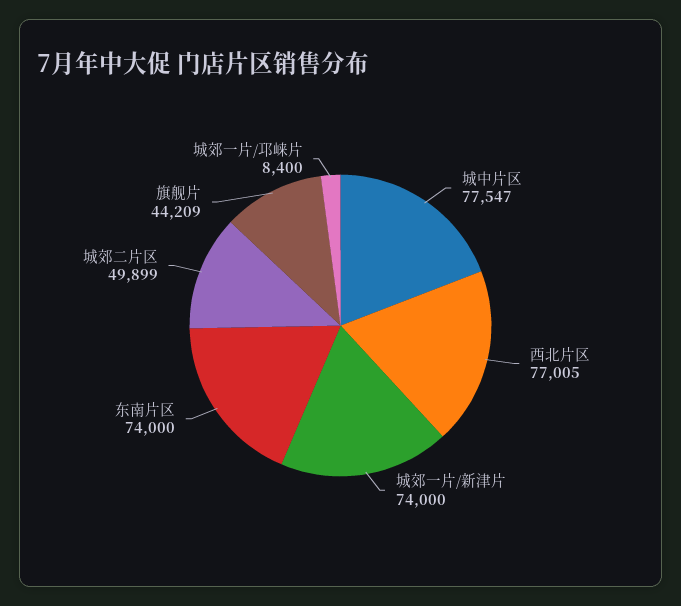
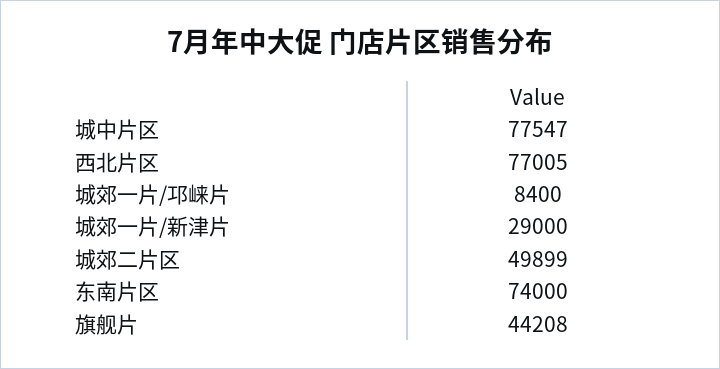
  {
    "城中片区": 77547,
    "西北片区": 77005,
-   "城郊一片/新津片": 74000,
+   "城郊一片/新津片": 29000,
    "东南片区": 74000,
    "城郊二片区": 49899,
-   "旗舰片": 44209,
+   "旗舰片": 44208,
    "城郊一片/邛崃片": 8400
  }

